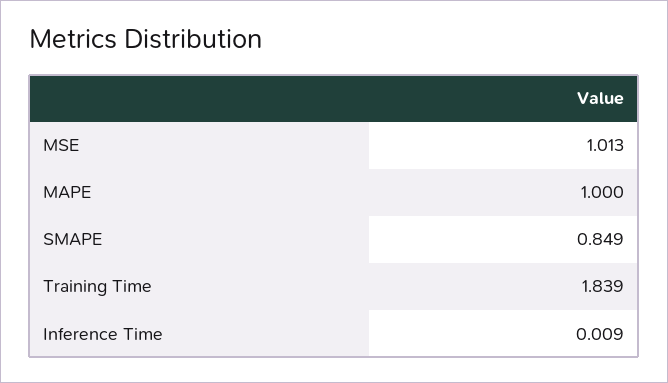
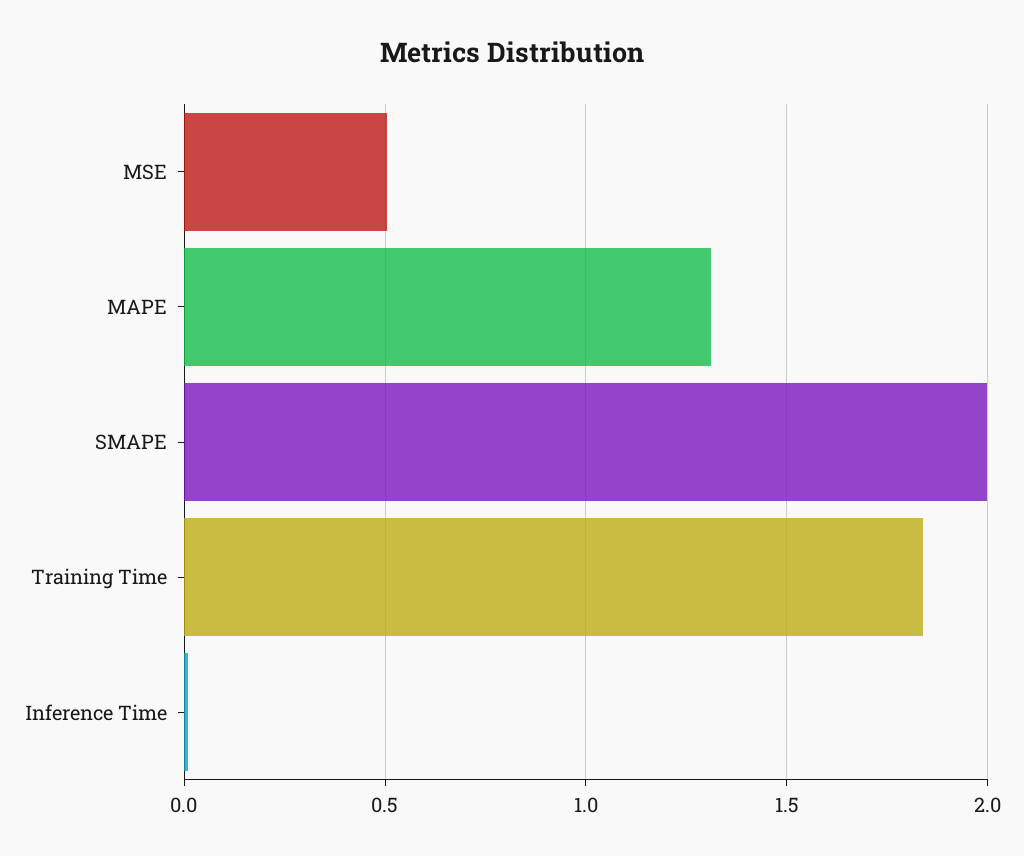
  {
-   "MSE": 1.013,
+   "MSE": 0.5,
-   "MAPE": 1,
+   "MAPE": 1.3,
-   "SMAPE": 0.849,
+   "SMAPE": 2,
    "Training Time": 1.839,
    "Inference Time": 0.009
  }

